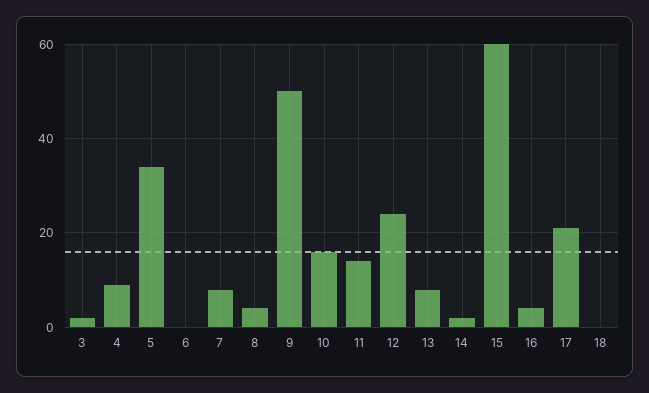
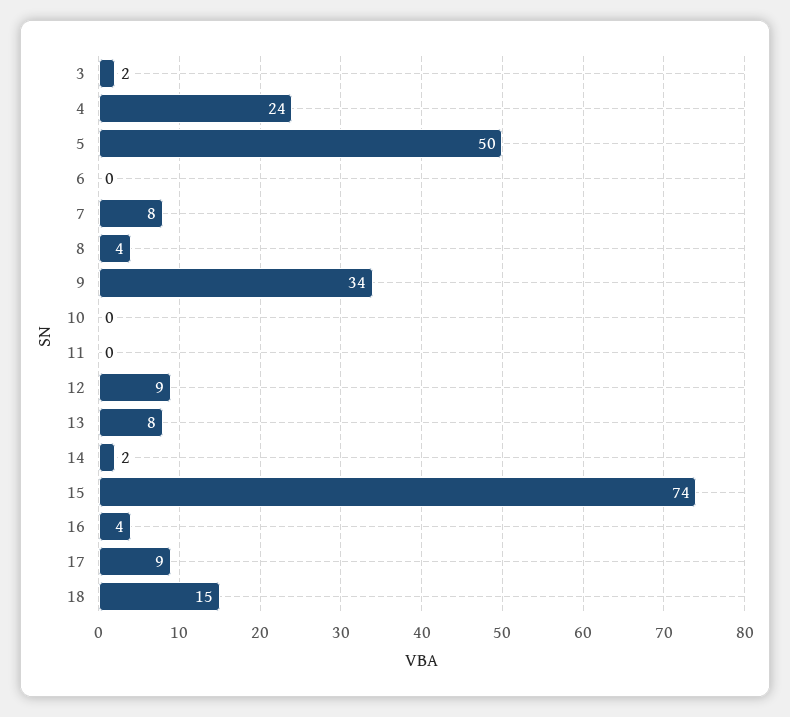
  {
    "3": 2,
-   "4": 10,
+   "4": 24,
-   "5": 35,
+   "5": 50,
    "6": 0,
    "7": 8,
    "8": 4,
-   "9": 50,
+   "9": 34,
-   "10": 15,
+   "10": 0,
-   "11": 15,
+   "11": 0,
-   "12": 25,
+   "12": 9,
    "13": 8,
    "14": 2,
-   "15": 60,
+   "15": 74,
    "16": 4,
-   "17": 20,
+   "17": 9,
-   "18": 0
+   "18": 15
  }

